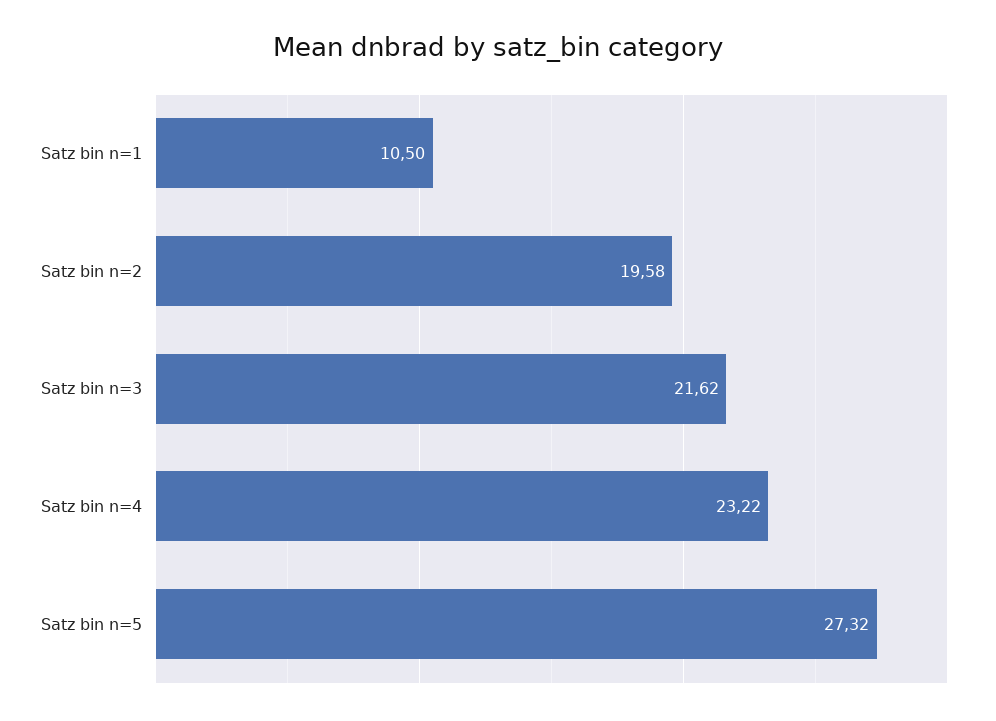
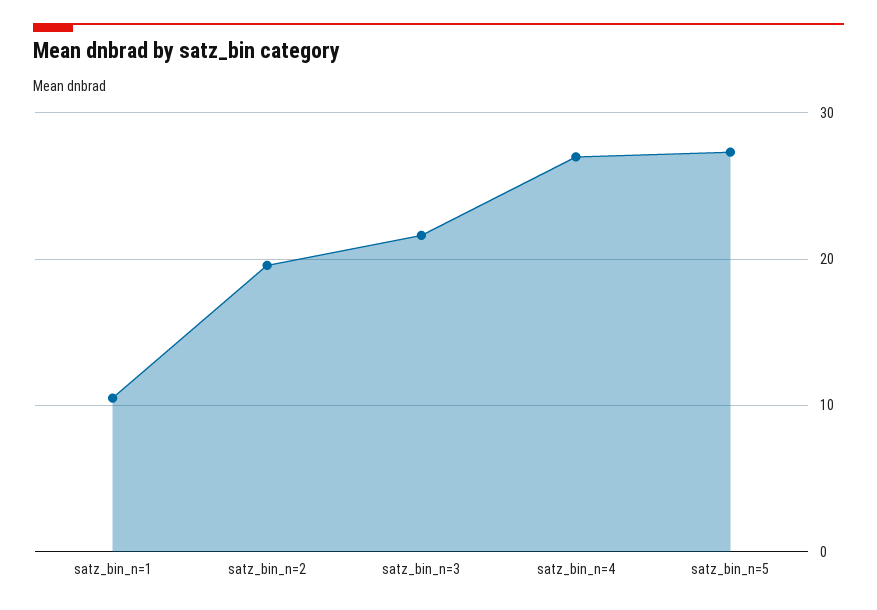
  {
    "Satz bin n=1": 10.5,
    "Satz bin n=2": 19.58,
    "Satz bin n=3": 21.62,
-   "Satz bin n=4": 23.22,
+   "Satz bin n=4": 27,
    "Satz bin n=5": 27.32
  }

